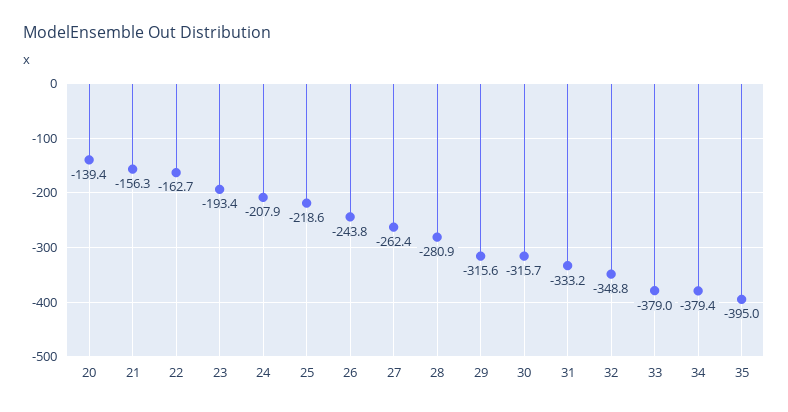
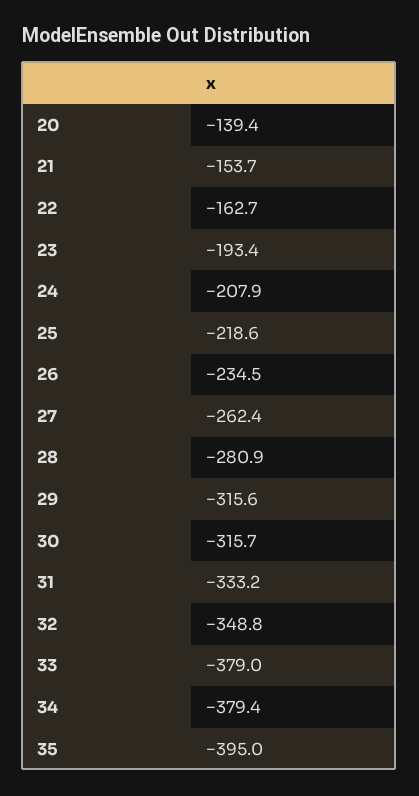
  {
    "20": -139.4,
-   "21": -156.3,
+   "21": -153.7,
    "22": -162.7,
    "23": -193.4,
    "24": -207.9,
    "25": -218.6,
-   "26": -243.8,
+   "26": -234.5,
    "27": -262.4,
    "28": -280.9,
    "29": -315.6,
    "30": -315.7,
    "31": -333.2,
    "32": -348.8,
    "33": -379,
    "34": -379.4,
    "35": -395
  }

